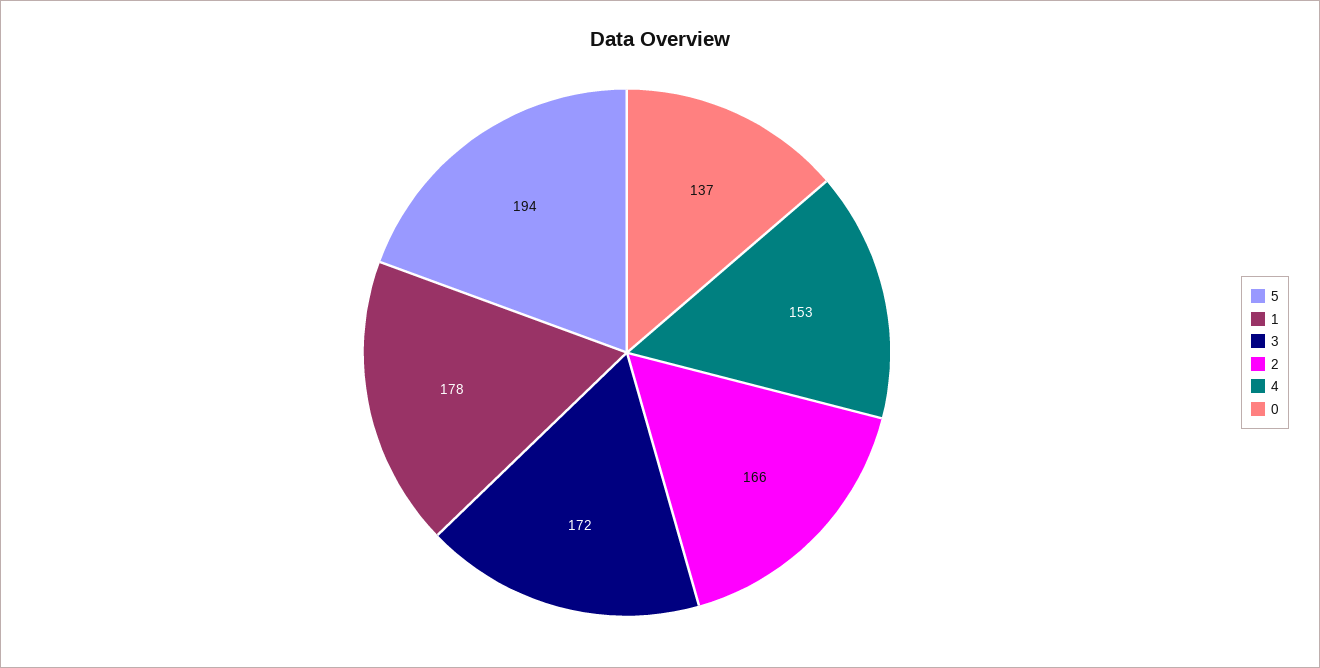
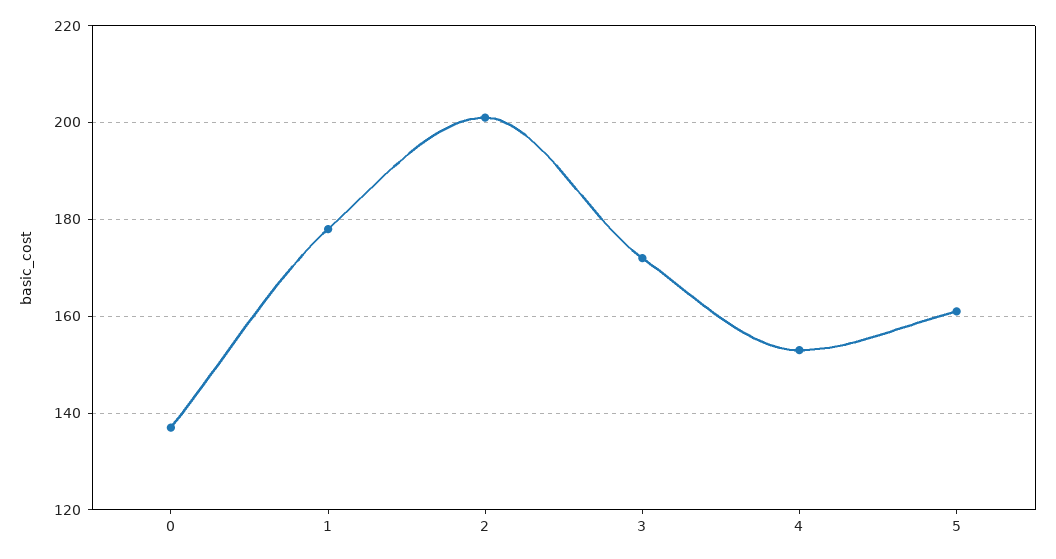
  {
-   "5": 194,
+   "5": 160,
    "1": 178,
    "3": 172,
-   "2": 166,
+   "2": 200,
    "4": 153,
    "0": 137
  }

